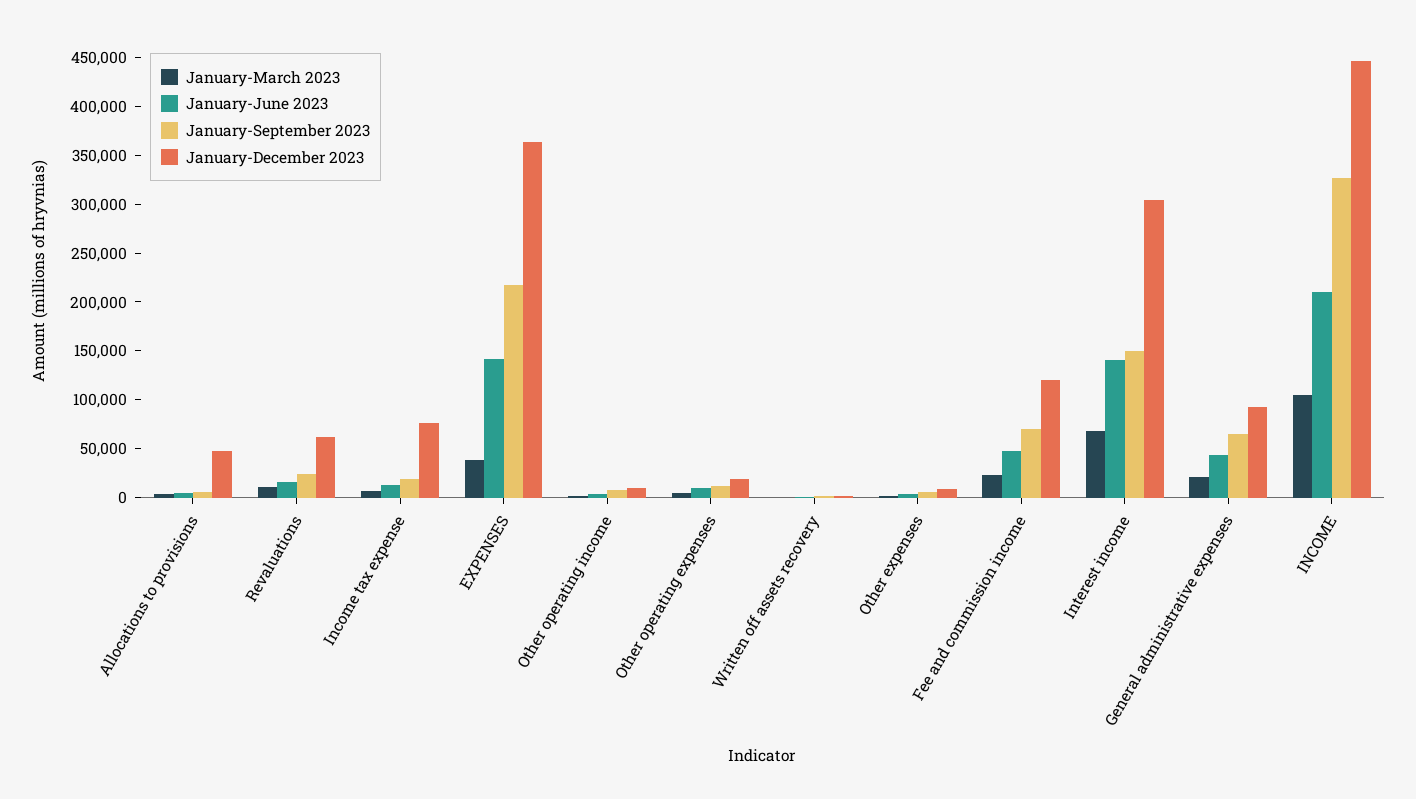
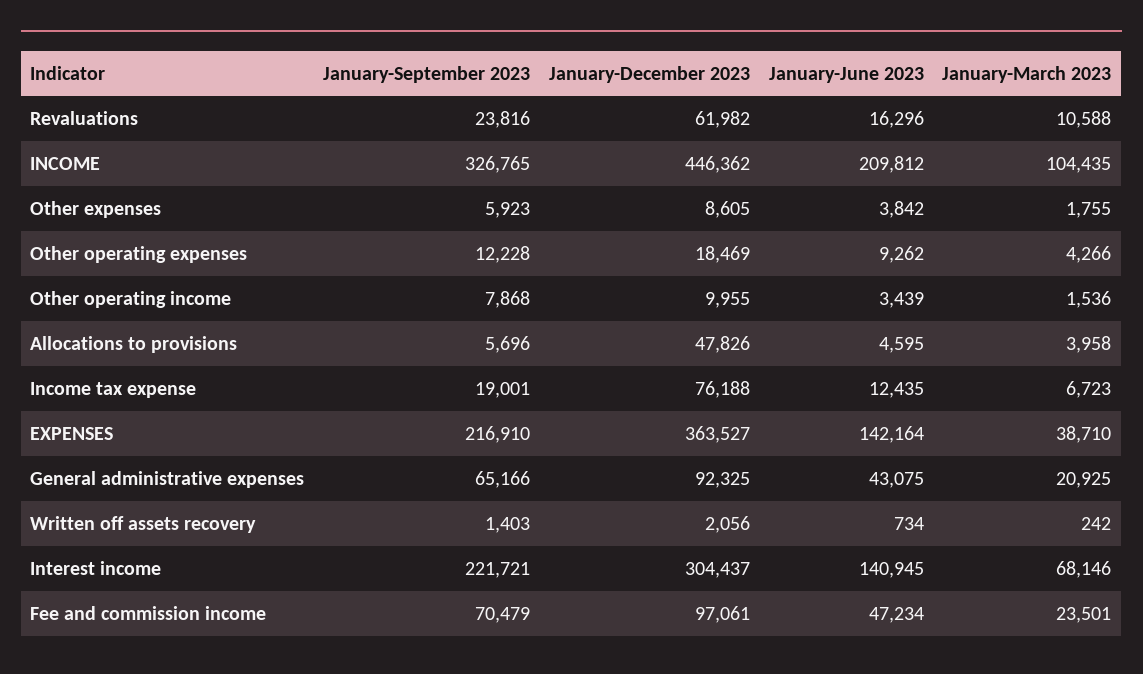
  {
    "January-March 2023": {
      "Allocations to provisions": 3958,
      "Revaluations": 10588,
      "Income tax expense": 6723,
      "EXPENSES": 38710,
      "Other operating income": 1536,
      "Other operating expenses": 4266,
      "Written off assets recovery": 242,
      "Other expenses": 1755,
      "Fee and commission income": 23501,
      "Interest income": 68146,
      "General administrative expenses": 20925,
      "INCOME": 104435
    },
    "January-June 2023": {
      "Allocations to provisions": 4595,
      "Revaluations": 16296,
      "Income tax expense": 12435,
      "EXPENSES": 142164,
      "Other operating income": 3439,
      "Other operating expenses": 9262,
      "Written off assets recovery": 734,
      "Other expenses": 3842,
      "Fee and commission income": 47234,
      "Interest income": 140945,
      "General administrative expenses": 43075,
      "INCOME": 209812
    },
    "January-September 2023": {
      "Allocations to provisions": 5696,
      "Revaluations": 23816,
      "Income tax expense": 19001,
      "EXPENSES": 216910,
      "Other operating income": 7868,
      "Other operating expenses": 12228,
      "Written off assets recovery": 1403,
      "Other expenses": 5923,
      "Fee and commission income": 70479,
-     "Interest income": 150000,
+     "Interest income": 221721,
      "General administrative expenses": 65166,
      "INCOME": 326765
    },
    "January-December 2023": {
      "Allocations to provisions": 47826,
      "Revaluations": 61982,
      "Income tax expense": 76188,
      "EXPENSES": 363527,
      "Other operating income": 9955,
      "Other operating expenses": 18469,
      "Written off assets recovery": 2056,
      "Other expenses": 8605,
-     "Fee and commission income": 120000,
+     "Fee and commission income": 97061,
      "Interest income": 304437,
      "General administrative expenses": 92325,
      "INCOME": 446362
    }
  }

